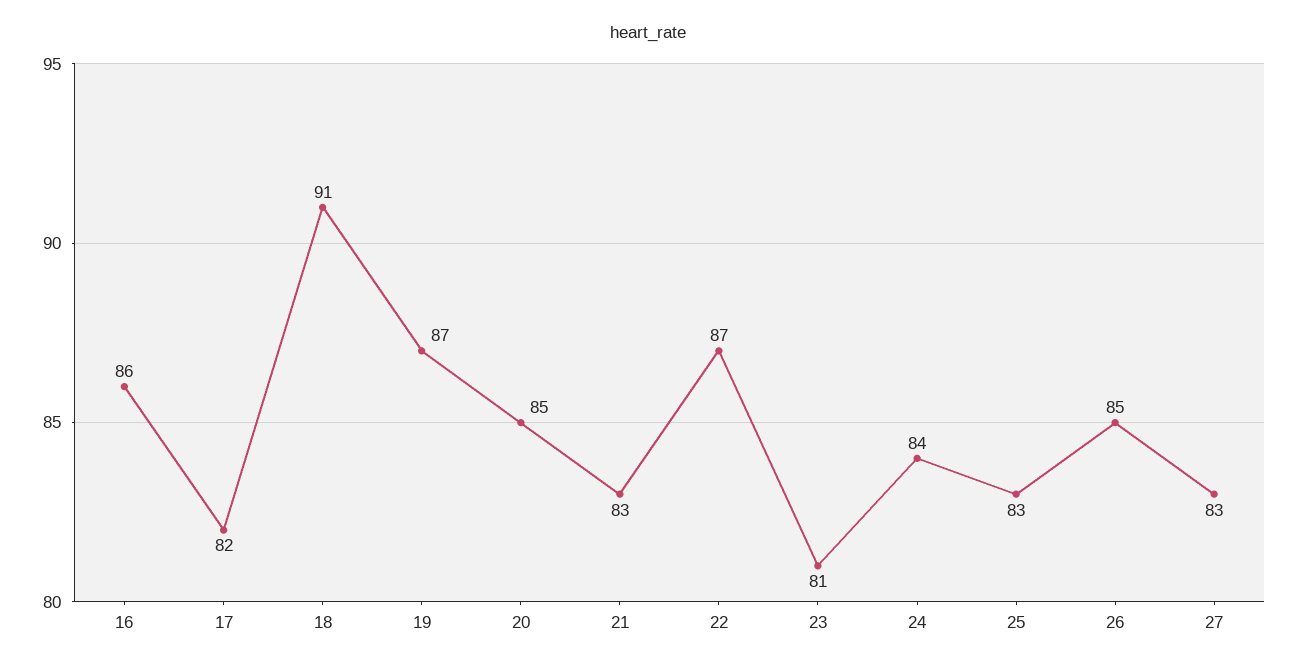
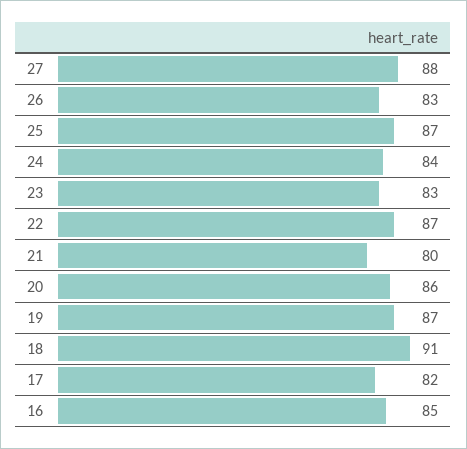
  {
-   "16": 86,
+   "16": 85,
    "17": 82,
    "18": 91,
    "19": 87,
-   "20": 85,
+   "20": 86,
-   "21": 83,
+   "21": 80,
    "22": 87,
-   "23": 81,
+   "23": 83,
    "24": 84,
-   "25": 83,
+   "25": 87,
-   "26": 85,
+   "26": 83,
-   "27": 83
+   "27": 88
  }

